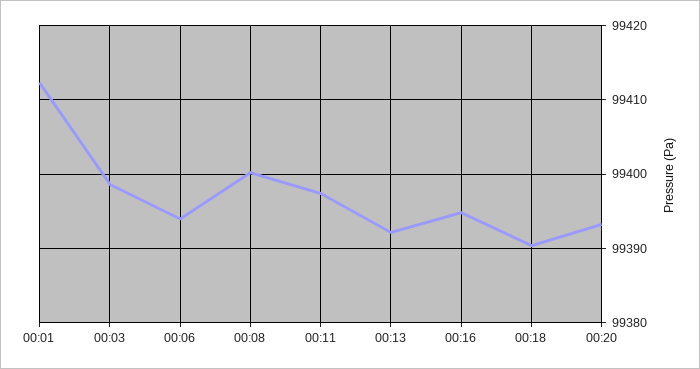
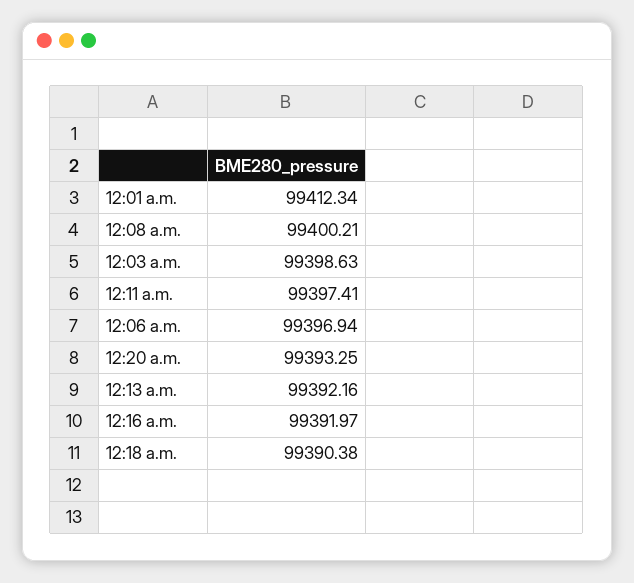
  {
    "00:01": 99412.34,
    "00:03": 99398.63,
-   "00:06": 99394,
+   "00:06": 99396.94,
    "00:08": 99400.21,
    "00:11": 99397.41,
    "00:13": 99392.16,
-   "00:16": 99395,
+   "00:16": 99391.97,
    "00:18": 99390.38,
    "00:20": 99393.25
  }

